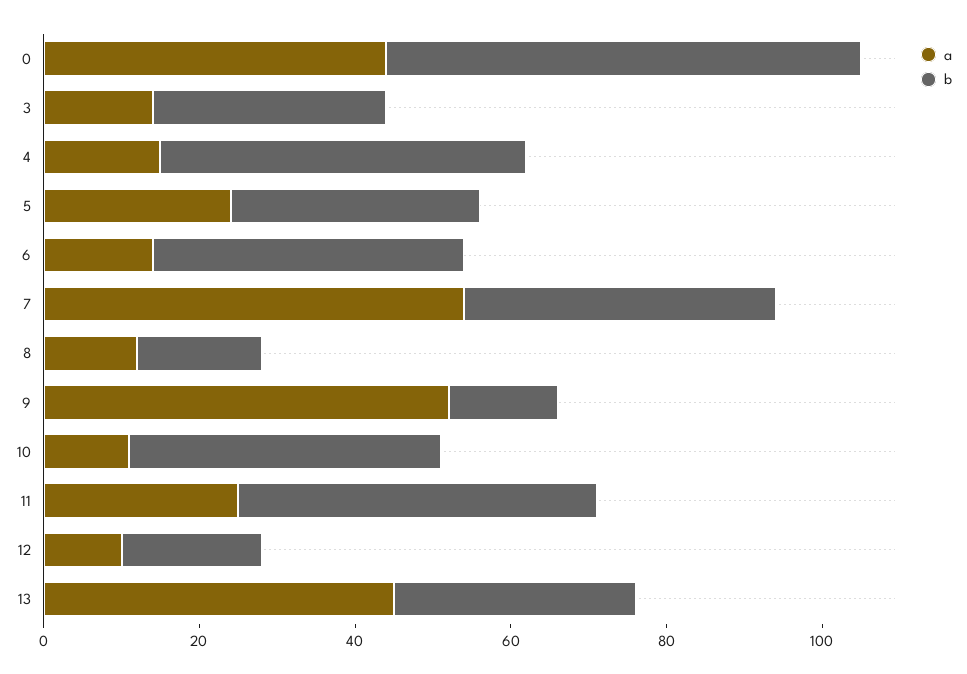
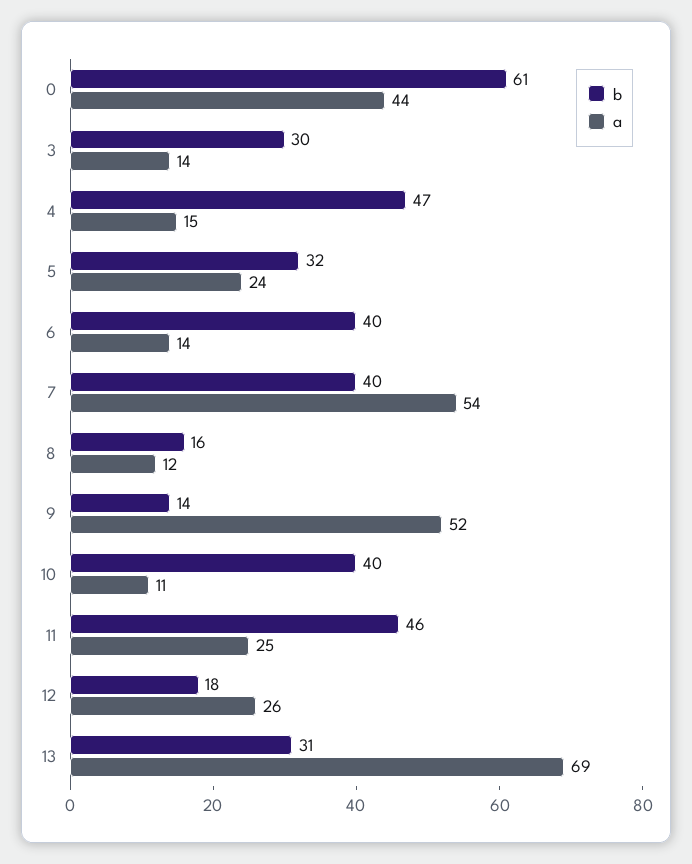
  {
    "a": {
      "0": 44,
      "3": 14,
      "4": 15,
      "5": 24,
      "6": 14,
      "7": 54,
      "8": 12,
      "9": 52,
      "10": 11,
      "11": 25,
-     "12": 10,
+     "12": 26,
-     "13": 45
+     "13": 69
    },
    "b": {
      "0": 61,
      "3": 30,
      "4": 47,
      "5": 32,
      "6": 40,
      "7": 40,
      "8": 16,
      "9": 14,
      "10": 40,
      "11": 46,
      "12": 18,
      "13": 31
    }
  }

